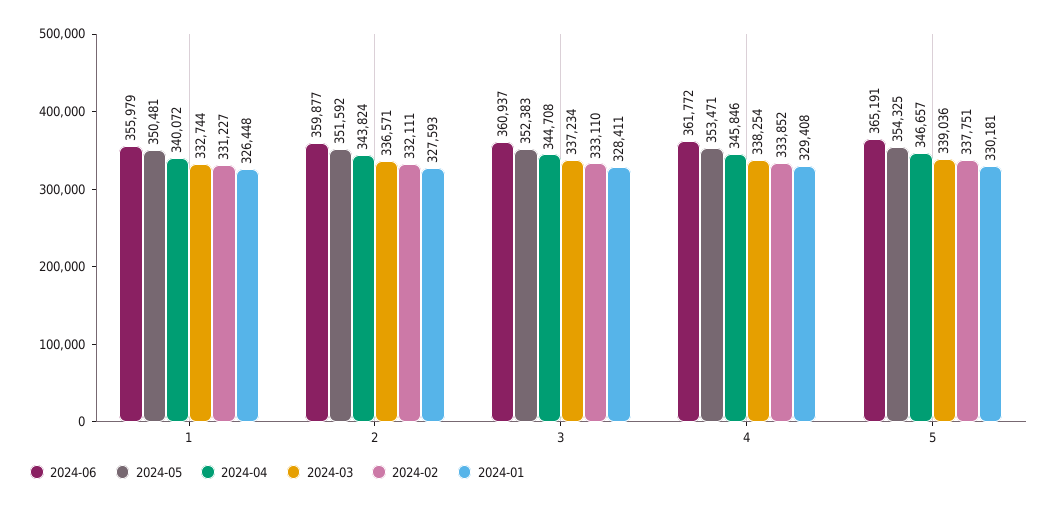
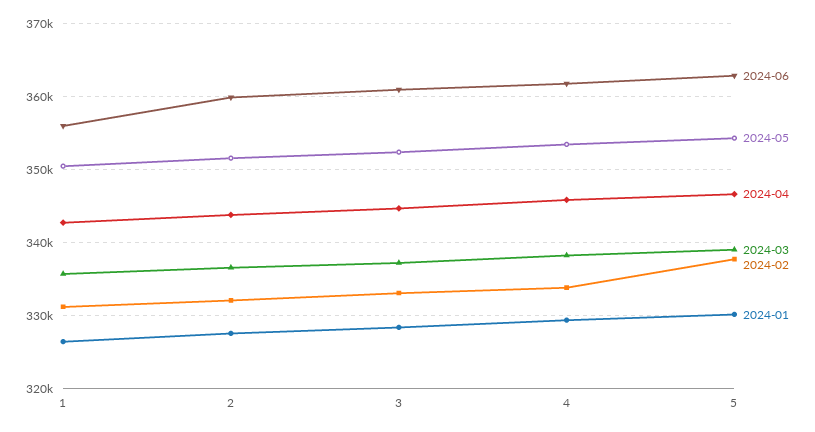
  {
    "2024-06": {
      "1": 355979,
      "2": 359877,
      "3": 360937,
      "4": 361772,
-     "5": 365191
+     "5": 363000
    },
    "2024-05": {
      "1": 350481,
      "2": 351592,
      "3": 352383,
      "4": 353471,
      "5": 354325
    },
    "2024-04": {
-     "1": 340072,
+     "1": 343000,
      "2": 343824,
      "3": 344708,
      "4": 345846,
      "5": 346657
    },
    "2024-03": {
-     "1": 332744,
+     "1": 336000,
      "2": 336571,
      "3": 337234,
      "4": 338254,
      "5": 339036
    },
    "2024-02": {
      "1": 331227,
      "2": 332111,
      "3": 333110,
      "4": 333852,
      "5": 337751
    },
    "2024-01": {
      "1": 326448,
      "2": 327593,
      "3": 328411,
      "4": 329408,
      "5": 330181
    }
  }

